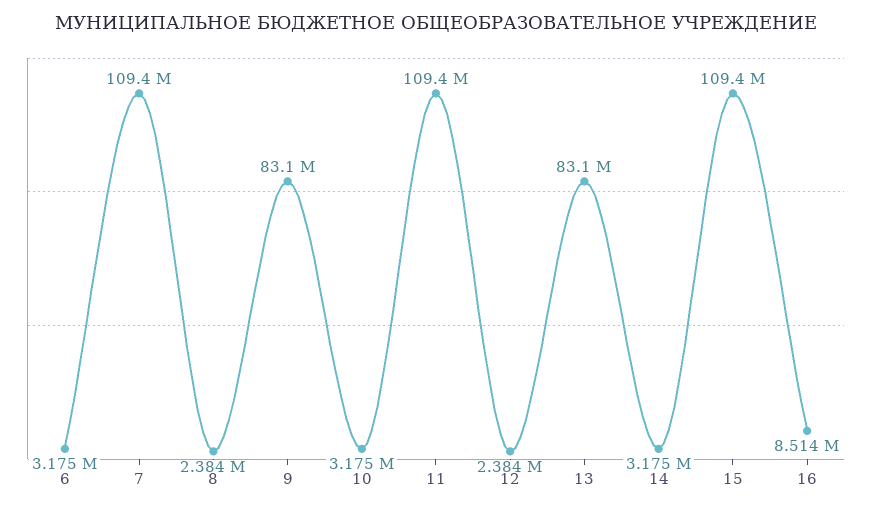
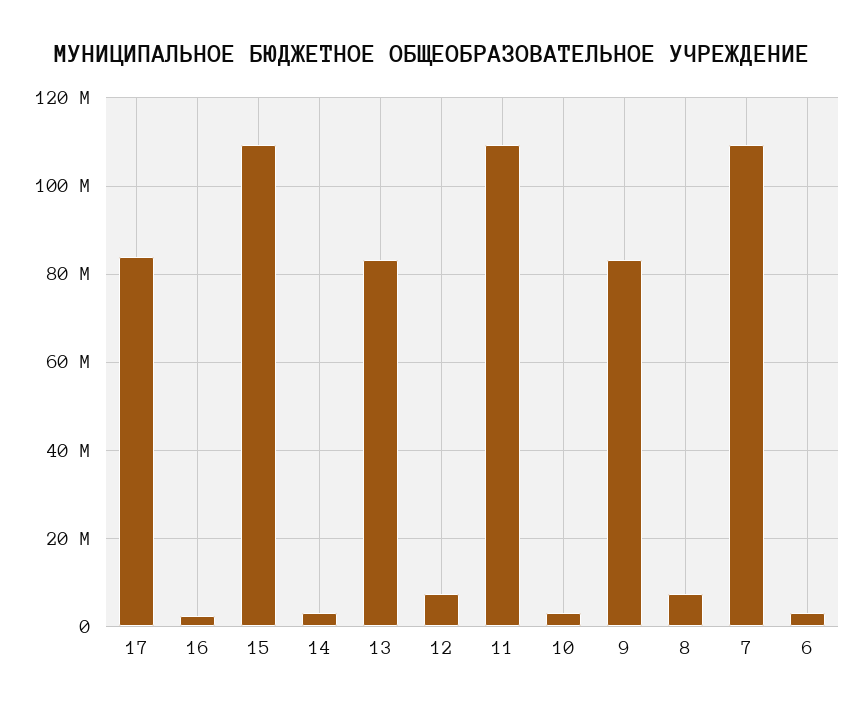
  {
    "6": 3175000,
    "7": 109400000,
-   "8": 2384000,
+   "8": 8000000,
    "9": 83100000,
    "10": 3175000,
    "11": 109400000,
-   "12": 2384000,
+   "12": 8000000,
    "13": 83100000,
    "14": 3175000,
    "15": 109400000,
-   "16": 8514000
+   "16": 2000000,
+   "17": 84000000
  }

